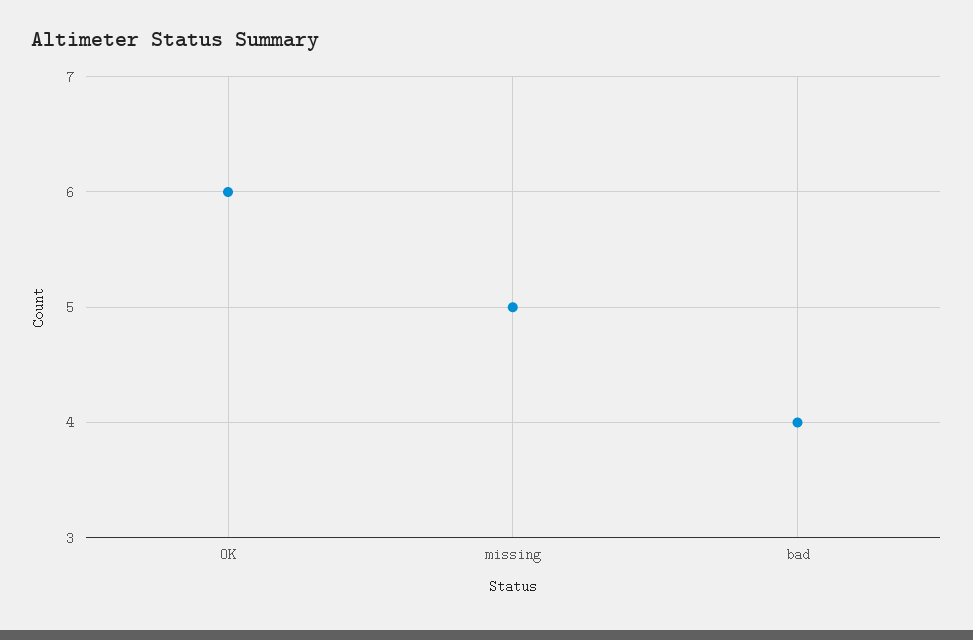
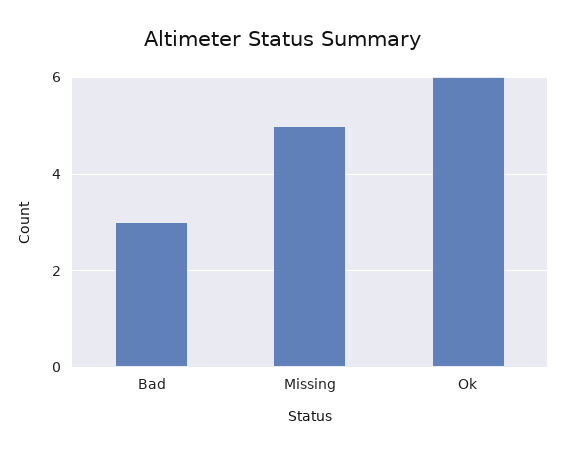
  {
    "OK": 6,
    "missing": 5,
-   "bad": 4
+   "bad": 3
  }

